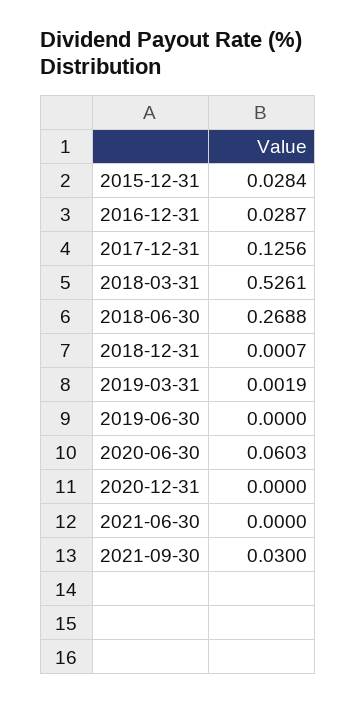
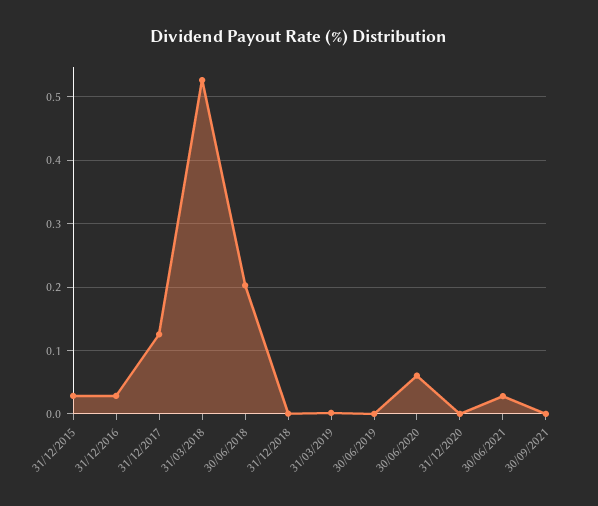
  {
    "2015-12-31": 0.0284,
    "2016-12-31": 0.0287,
    "2017-12-31": 0.1256,
    "2018-03-31": 0.5261,
-   "2018-06-30": 0.2688,
+   "2018-06-30": 0.2,
    "2018-12-31": 0.0007,
    "2019-03-31": 0.0019,
    "2019-06-30": 0,
    "2020-06-30": 0.0603,
    "2020-12-31": 0,
-   "2021-06-30": 0,
+   "2021-06-30": 0.03,
-   "2021-09-30": 0.03
+   "2021-09-30": 0
  }

